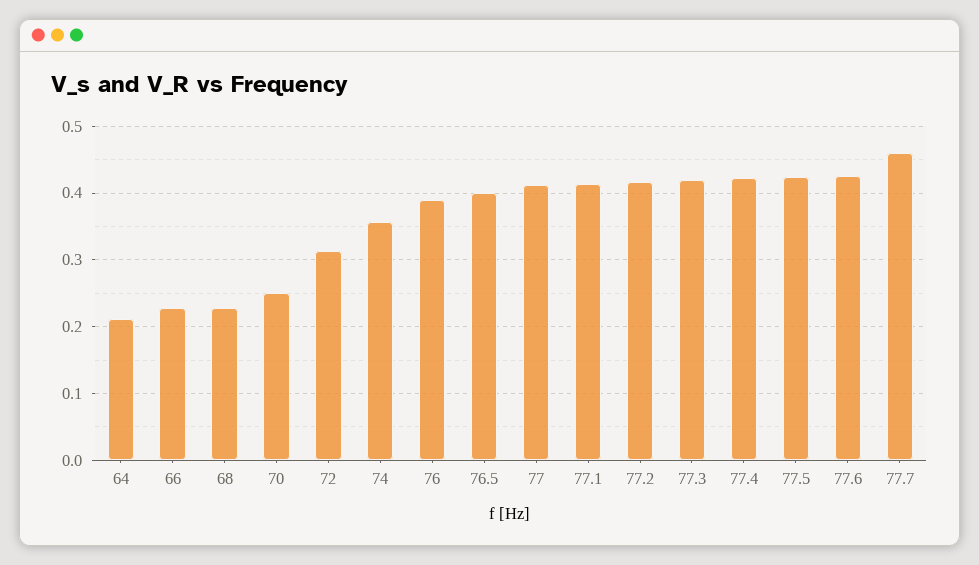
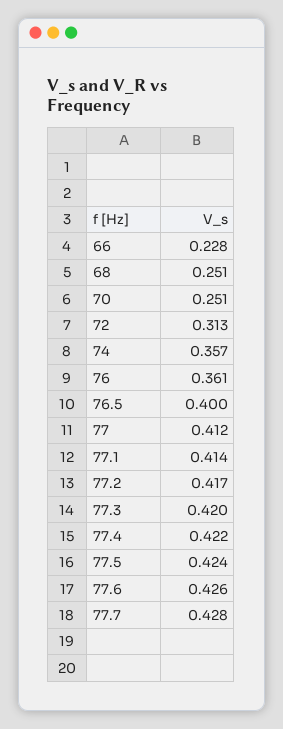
  {
-   "64": 0.21,
    "66": 0.228,
-   "68": 0.23,
+   "68": 0.251,
    "70": 0.251,
    "72": 0.313,
    "74": 0.357,
-   "76": 0.39,
+   "76": 0.361,
    "76.5": 0.4,
    "77": 0.412,
    "77.1": 0.414,
    "77.2": 0.417,
    "77.3": 0.42,
    "77.4": 0.422,
    "77.5": 0.424,
    "77.6": 0.426,
-   "77.7": 0.46
+   "77.7": 0.428
  }

